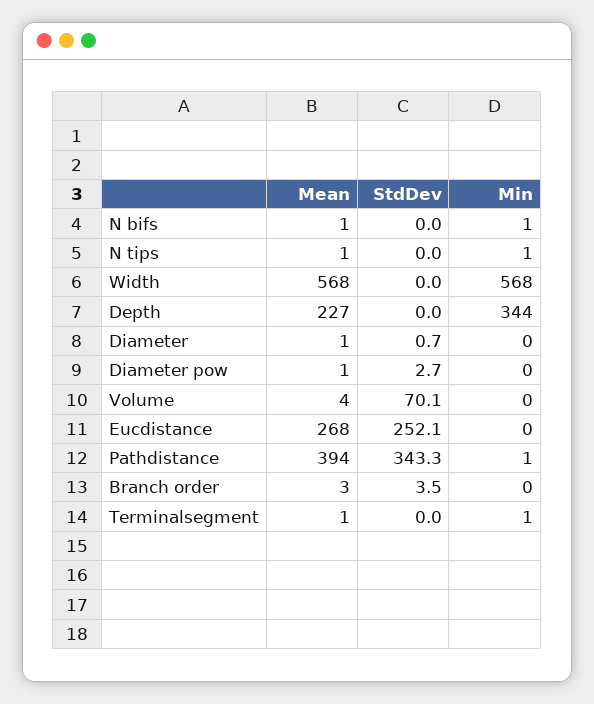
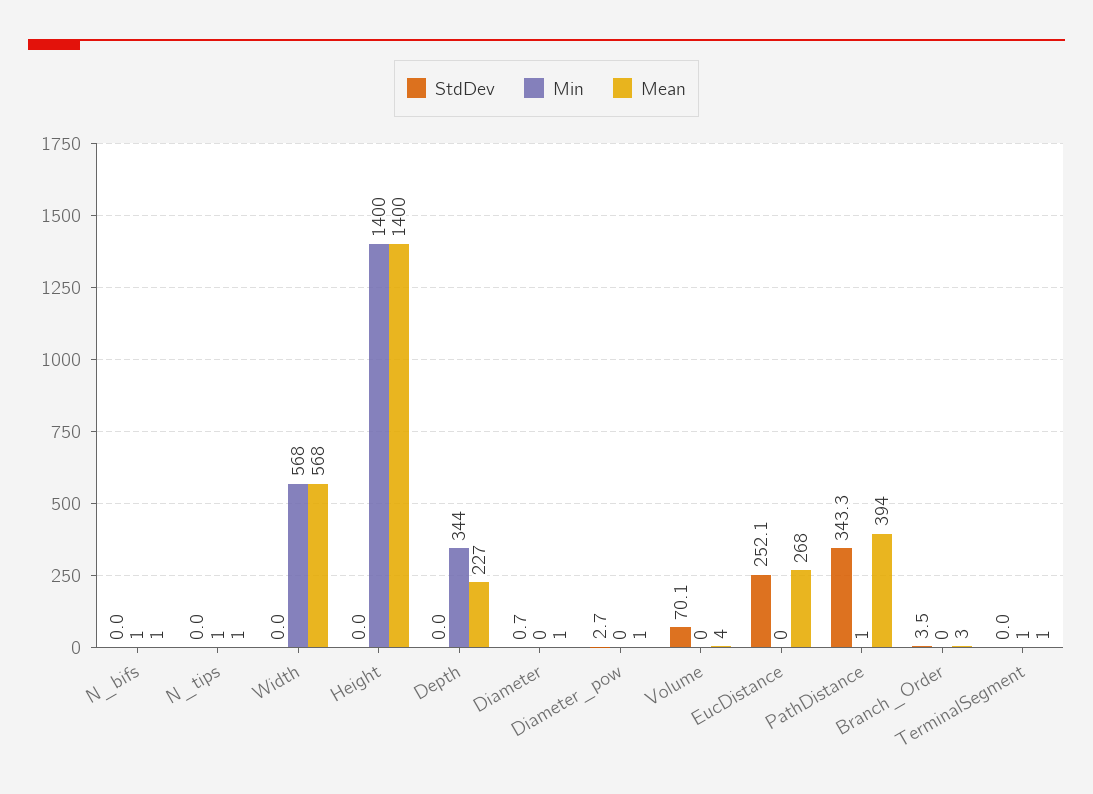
  {
    "Mean": {
      "N bifs": 1,
      "N tips": 1,
      "Width": 568,
      "Depth": 227,
      "Diameter": 1,
      "Diameter pow": 1,
      "Volume": 4,
      "Eucdistance": 268,
      "Pathdistance": 394,
      "Branch order": 3,
-     "Terminalsegment": 1
+     "Terminalsegment": 1,
+     "Height": 1400
    },
    "StdDev": {
      "N bifs": 0,
      "N tips": 0,
      "Width": 0,
      "Depth": 0,
      "Diameter": 0.7,
      "Diameter pow": 2.7,
      "Volume": 70.1,
      "Eucdistance": 252.1,
      "Pathdistance": 343.3,
      "Branch order": 3.5,
-     "Terminalsegment": 0
+     "Terminalsegment": 0,
+     "Height": 0
    },
    "Min": {
      "N bifs": 1,
      "N tips": 1,
      "Width": 568,
      "Depth": 344,
      "Diameter": 0,
      "Diameter pow": 0,
      "Volume": 0,
      "Eucdistance": 0,
      "Pathdistance": 1,
      "Branch order": 0,
-     "Terminalsegment": 1
+     "Terminalsegment": 1,
+     "Height": 1400
    }
  }

